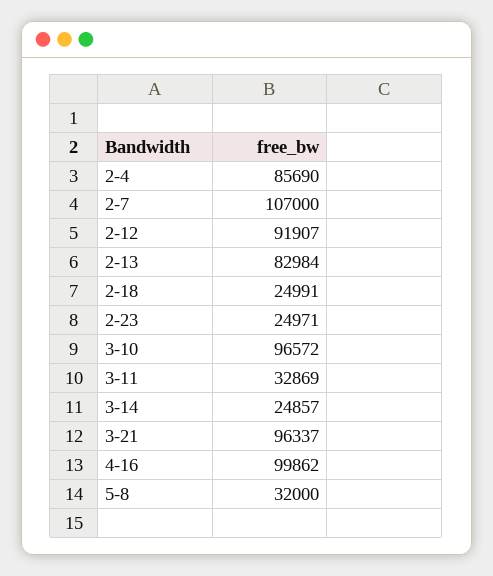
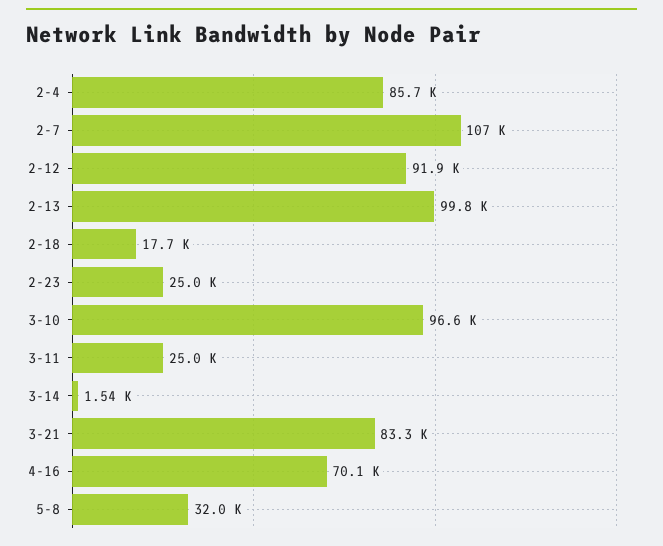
  {
    "2-4": 85690,
    "2-7": 107000,
    "2-12": 91907,
-   "2-13": 82984,
+   "2-13": 99800,
-   "2-18": 24991,
+   "2-18": 17700,
    "2-23": 24971,
    "3-10": 96572,
-   "3-11": 32869,
+   "3-11": 25000,
-   "3-14": 24857,
+   "3-14": 1540,
-   "3-21": 96337,
+   "3-21": 83300,
-   "4-16": 99862,
+   "4-16": 70100,
    "5-8": 32000
  }

